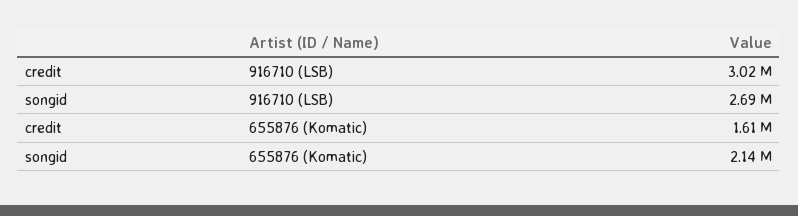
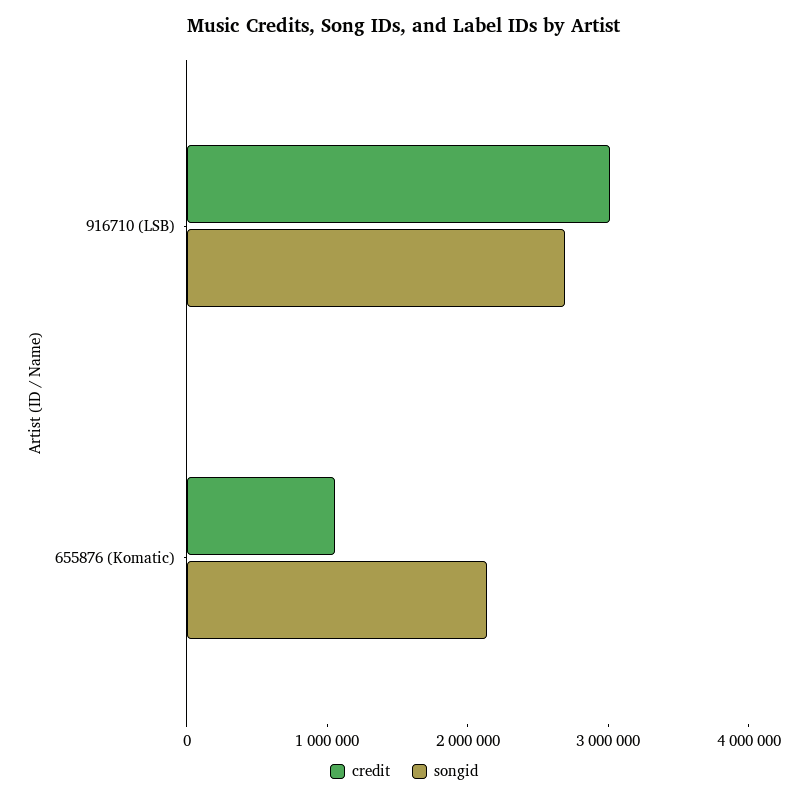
  {
    "credit": {
      "916710 (LSB)": 3020000,
-     "655876 (Komatic)": 1610000
+     "655876 (Komatic)": 1000000
    },
    "songid": {
      "916710 (LSB)": 2690000,
      "655876 (Komatic)": 2140000
    }
  }

